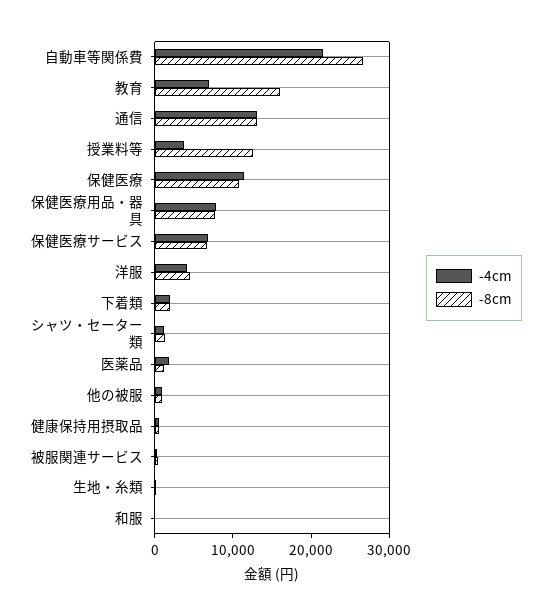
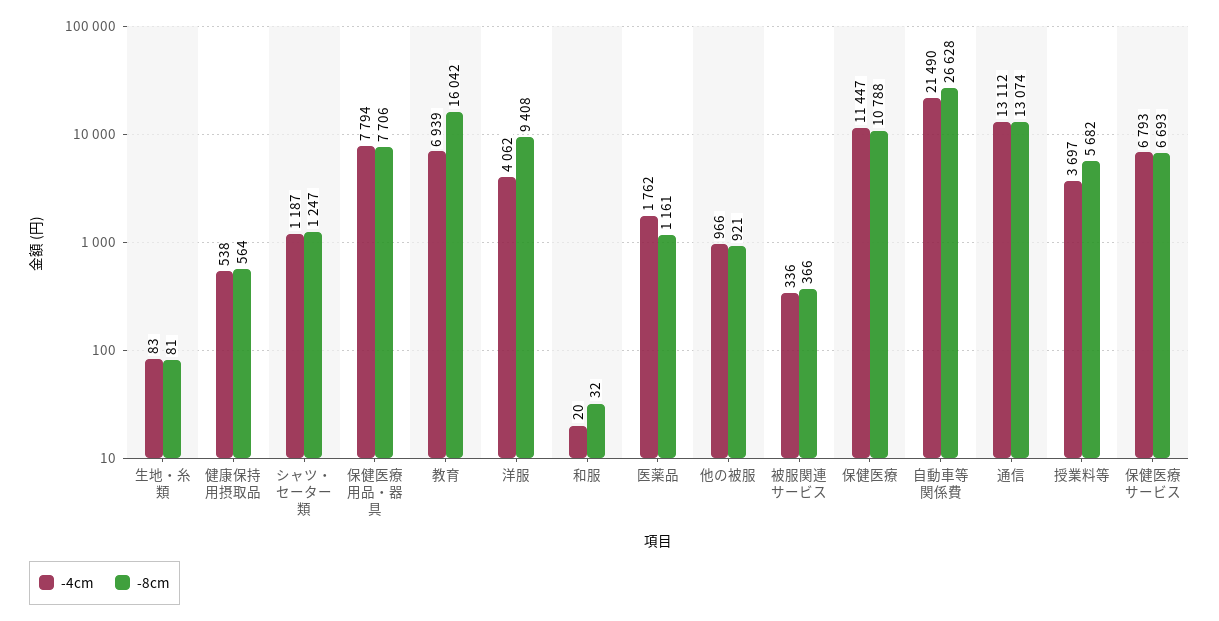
  {
    "-4cm": {
      "自動車等関係費": 21490,
      "教育": 6939,
      "通信": 13112,
      "授業料等": 3697,
      "保健医療": 11447,
      "保健医療用品・器具": 7794,
      "保健医療サービス": 6793,
      "洋服": 4062,
-     "下着類": 2000,
      "シャツ・セーター類": 1187,
      "医薬品": 1762,
      "他の被服": 966,
      "健康保持用摂取品": 538,
      "被服関連サービス": 336,
      "生地・糸類": 83,
      "和服": 20
    },
    "-8cm": {
      "自動車等関係費": 26628,
      "教育": 16042,
      "通信": 13074,
-     "授業料等": 12000,
+     "授業料等": 5682,
      "保健医療": 10788,
      "保健医療用品・器具": 7706,
      "保健医療サービス": 6693,
-     "洋服": 4000,
+     "洋服": 9408,
-     "下着類": 2000,
      "シャツ・セーター類": 1247,
      "医薬品": 1161,
      "他の被服": 921,
      "健康保持用摂取品": 564,
      "被服関連サービス": 366,
      "生地・糸類": 81,
      "和服": 32
    }
  }

